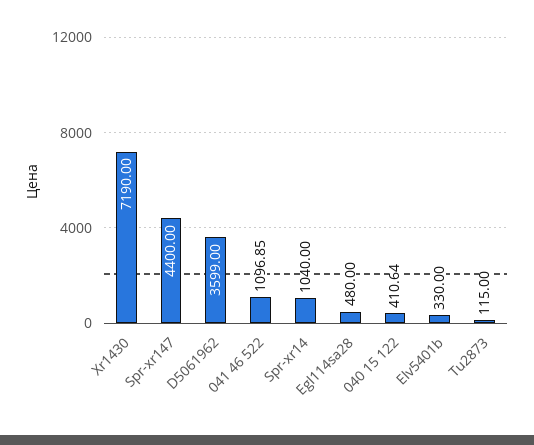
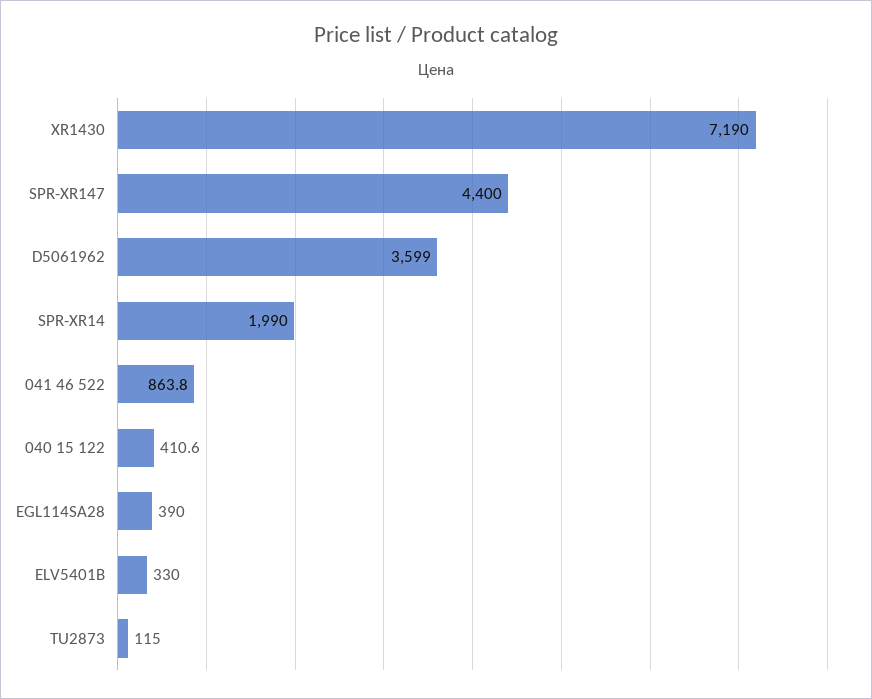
  {
    "Xr1430": 7190,
    "Spr-xr147": 4400,
    "D5061962": 3599,
-   "041 46 522": 1096.85,
+   "041 46 522": 863.8,
-   "Spr-xr14": 1040,
+   "Spr-xr14": 1990,
-   "Egl114sa28": 480,
+   "Egl114sa28": 390,
    "040 15 122": 410.64,
    "Elv5401b": 330,
    "Tu2873": 115
  }

